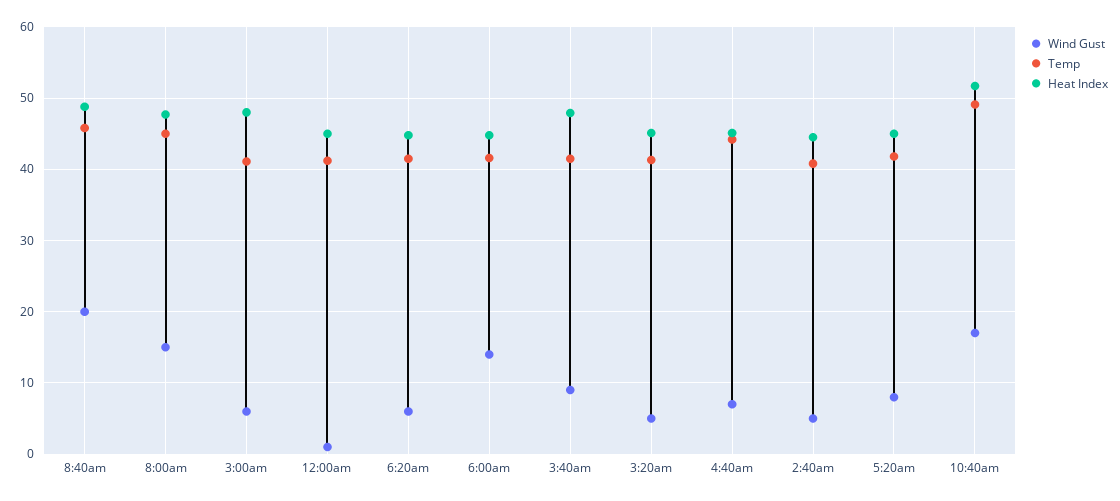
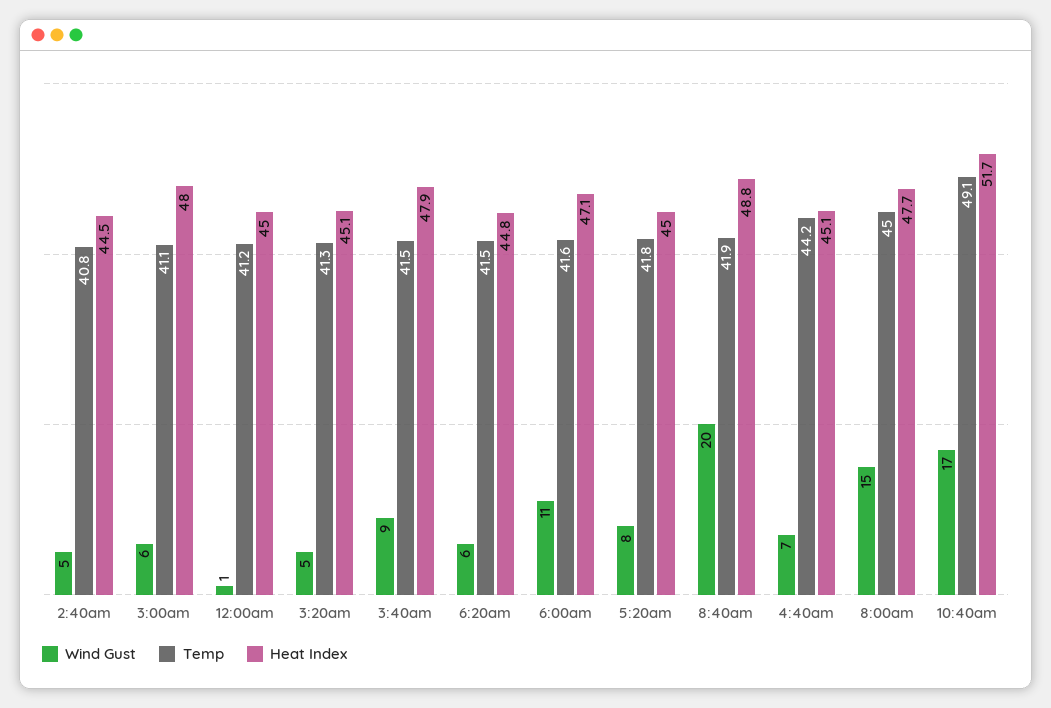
  {
    "Wind Gust": {
      "8:40am": 20,
      "8:00am": 15,
      "3:00am": 6,
      "12:00am": 1,
      "6:20am": 6,
-     "6:00am": 14,
+     "6:00am": 11,
      "3:40am": 9,
      "3:20am": 5,
      "4:40am": 7,
      "2:40am": 5,
      "5:20am": 8,
      "10:40am": 17
    },
    "Temp": {
-     "8:40am": 46,
+     "8:40am": 41.9,
      "8:00am": 45,
      "3:00am": 41.1,
      "12:00am": 41.2,
      "6:20am": 41.5,
      "6:00am": 41.6,
      "3:40am": 41.5,
      "3:20am": 41.3,
      "4:40am": 44.2,
      "2:40am": 40.8,
      "5:20am": 41.8,
      "10:40am": 49.1
    },
    "Heat Index": {
      "8:40am": 48.8,
      "8:00am": 47.7,
      "3:00am": 48,
      "12:00am": 45,
      "6:20am": 44.8,
-     "6:00am": 45,
+     "6:00am": 47.1,
      "3:40am": 47.9,
      "3:20am": 45.1,
      "4:40am": 45.1,
      "2:40am": 44.5,
      "5:20am": 45,
      "10:40am": 51.7
    }
  }

